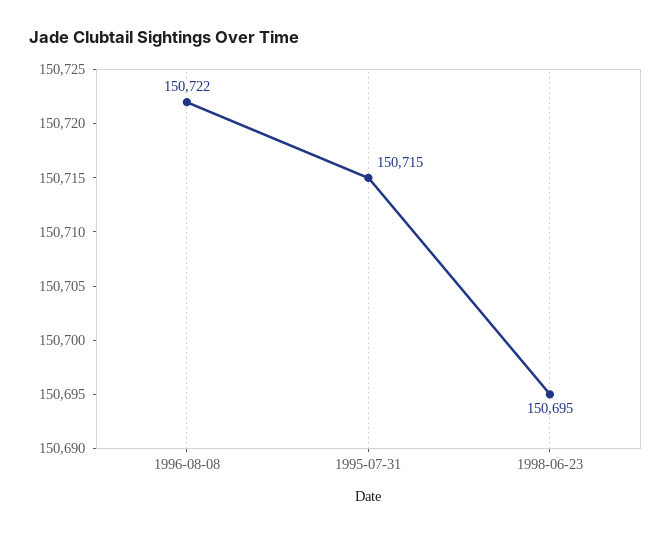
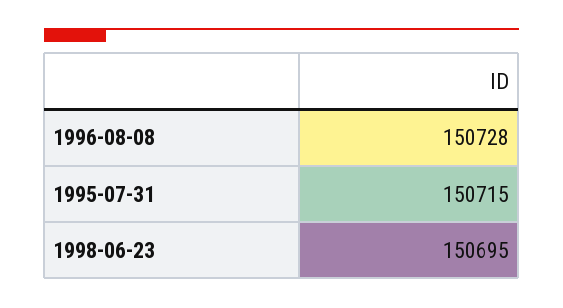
  {
-   "1996-08-08": 150722,
+   "1996-08-08": 150728,
    "1995-07-31": 150715,
    "1998-06-23": 150695
  }

